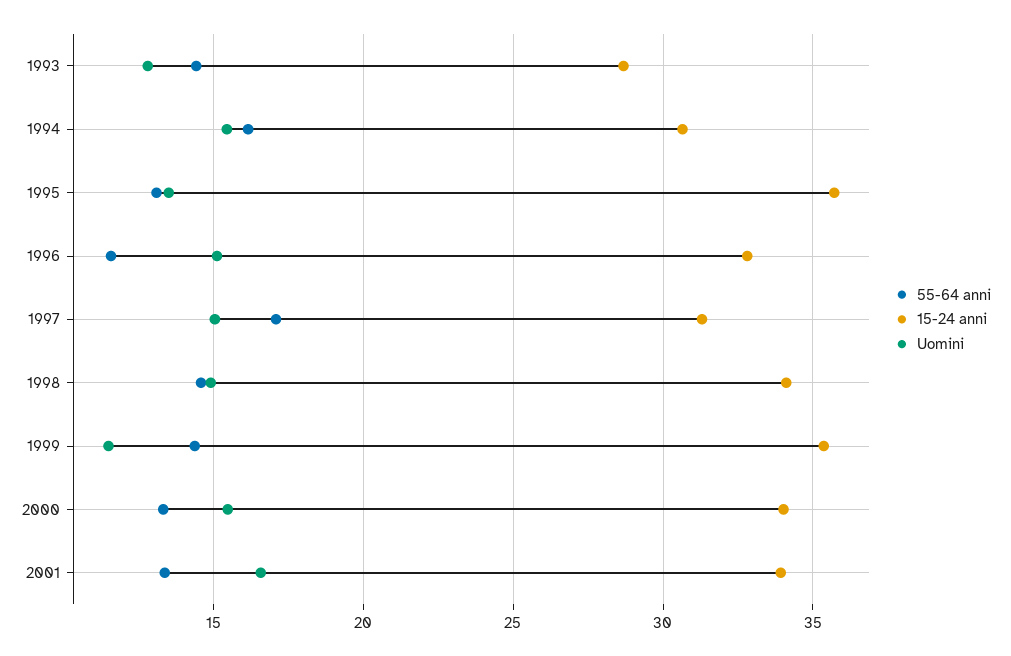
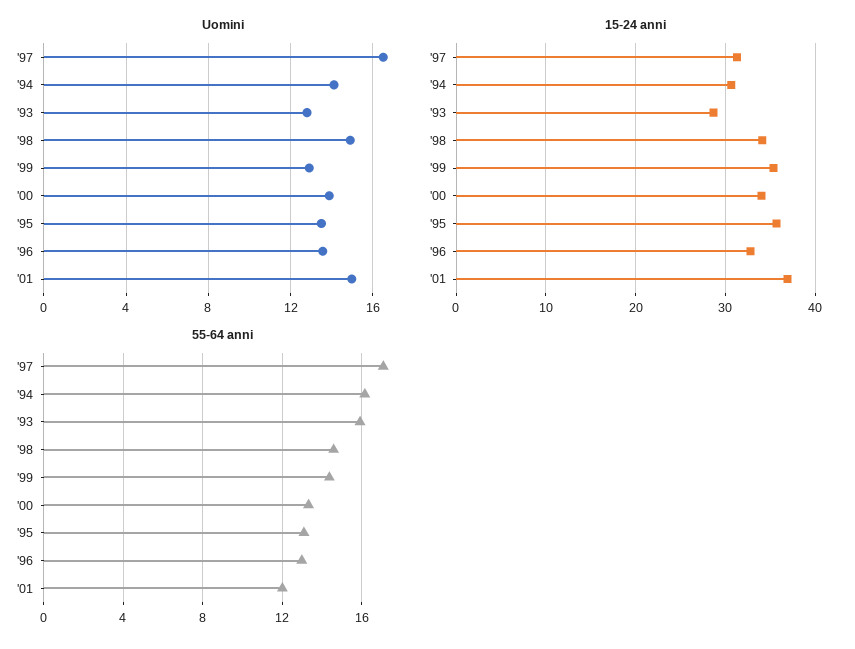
  {
    "55-64 anni": {
-     "1993": 14.5,
+     "1993": 16,
      "1994": 16,
      "1995": 13,
-     "1996": 11.5,
+     "1996": 13,
      "1997": 17,
      "1998": 14.5,
      "1999": 14.5,
      "2000": 13.5,
-     "2001": 13.5
+     "2001": 12
    },
    "15-24 anni": {
      "1993": 28.5,
      "1994": 30.5,
      "1995": 35.5,
      "1996": 33,
      "1997": 31.5,
      "1998": 34,
      "1999": 35.5,
      "2000": 34,
-     "2001": 34
+     "2001": 37
    },
    "Uomini": {
      "1993": 13,
-     "1994": 15.5,
+     "1994": 14,
      "1995": 13.5,
-     "1996": 15,
+     "1996": 13.5,
-     "1997": 15,
+     "1997": 16.5,
      "1998": 15,
-     "1999": 11.5,
+     "1999": 13,
-     "2000": 15.5,
+     "2000": 14,
-     "2001": 16.5
+     "2001": 15
    }
  }

